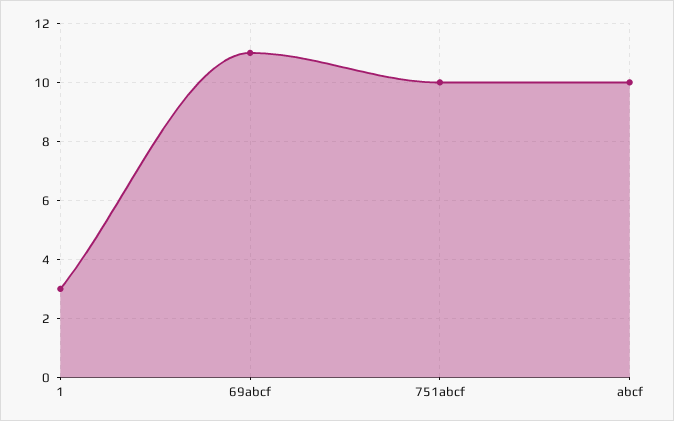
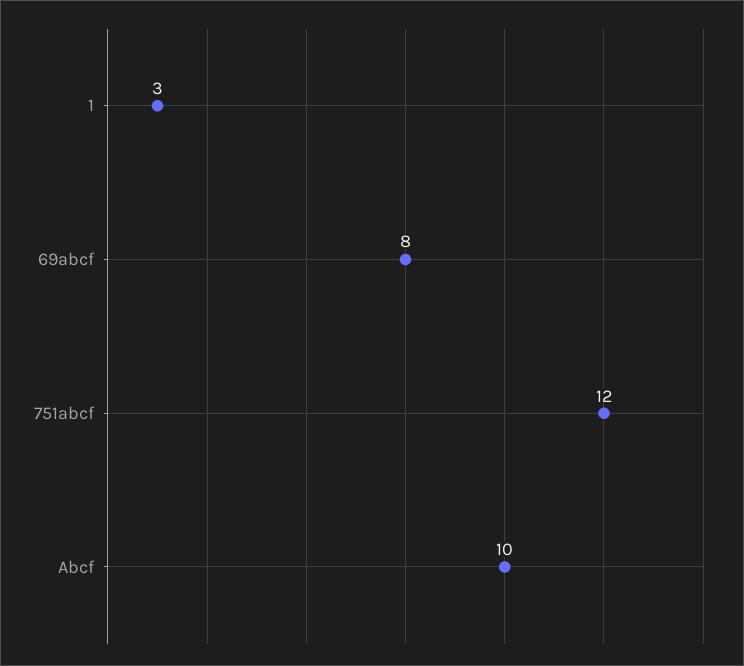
  {
    "1": 3,
-   "69abcf": 11,
+   "69abcf": 8,
-   "751abcf": 10,
+   "751abcf": 12,
    "abcf": 10
  }

